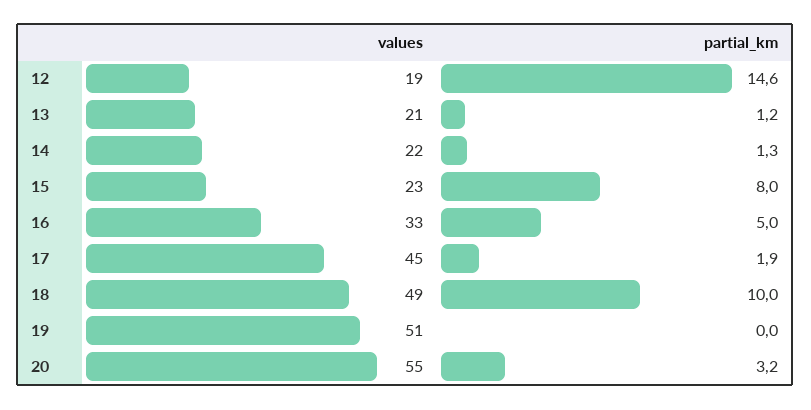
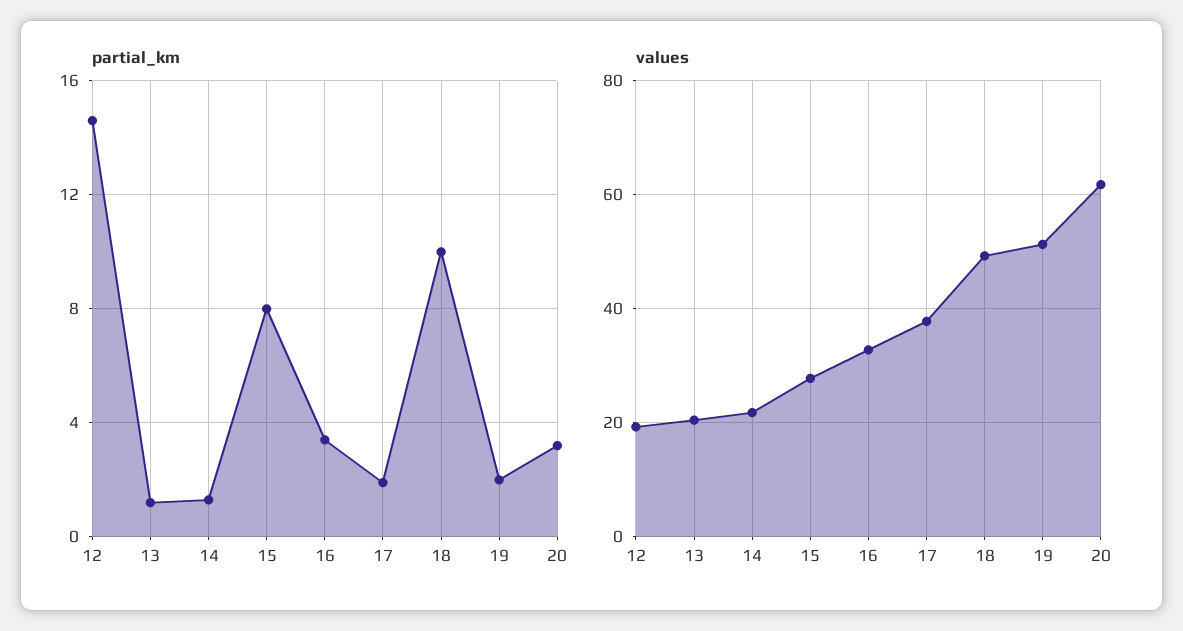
  {
    "values": {
      "12": 19,
      "13": 21,
      "14": 22,
-     "15": 23,
+     "15": 28,
      "16": 33,
-     "17": 45,
+     "17": 38,
      "18": 49,
      "19": 51,
-     "20": 55
+     "20": 62
    },
    "partial_km": {
      "12": 14.6,
      "13": 1.2,
      "14": 1.3,
      "15": 8,
-     "16": 5,
+     "16": 3.5,
      "17": 1.9,
      "18": 10,
-     "19": 0,
+     "19": 2,
      "20": 3.2
    }
  }

